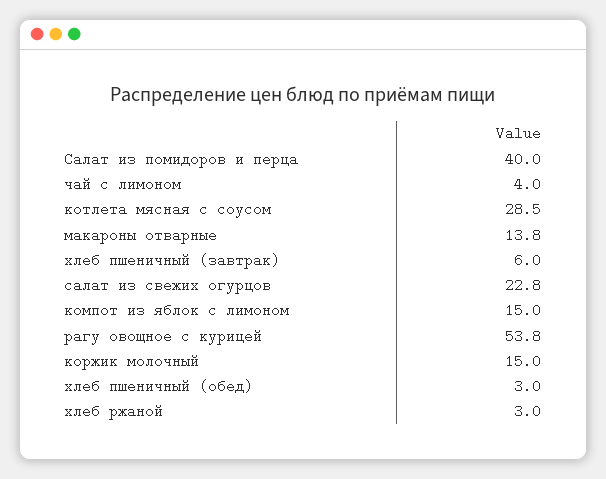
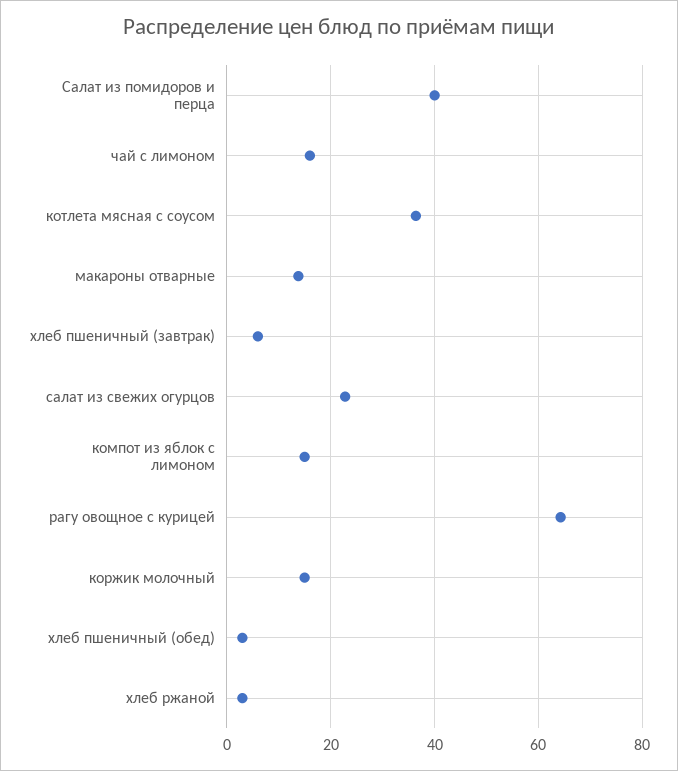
  {
    "Салат из помидоров и перца": 40,
-   "чай с лимоном": 4,
+   "чай с лимоном": 16,
-   "котлета мясная с соусом": 28.5,
+   "котлета мясная с соусом": 36,
    "макароны отварные": 13.8,
    "хлеб пшеничный (завтрак)": 6,
    "салат из свежих огурцов": 22.8,
    "компот из яблок с лимоном": 15,
-   "рагу овощное с курицей": 53.8,
+   "рагу овощное с курицей": 64,
    "коржик молочный": 15,
    "хлеб пшеничный (обед)": 3,
    "хлеб ржаной": 3
  }

